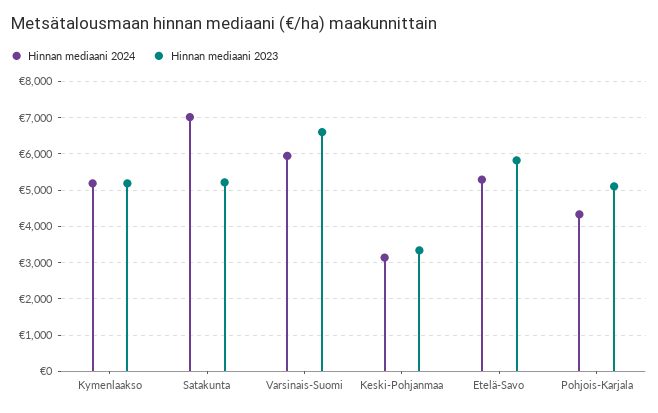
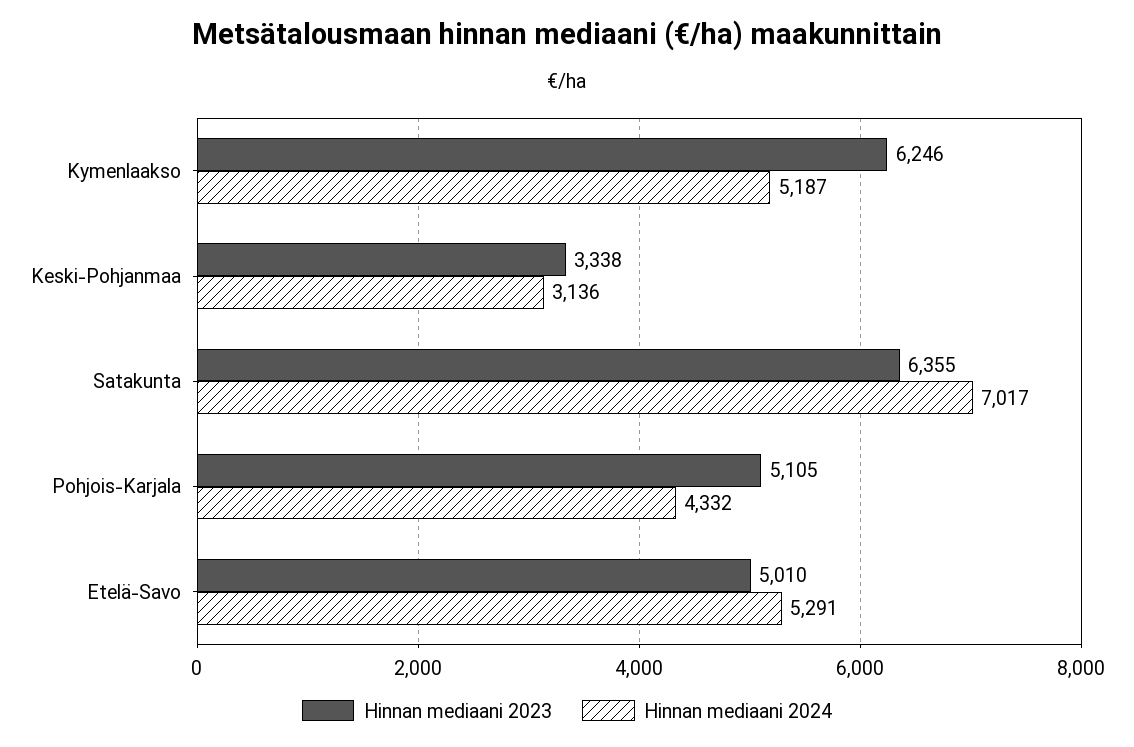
  {
    "Hinnan mediaani 2024": {
      "Kymenlaakso": 5187,
      "Satakunta": 7017,
-     "Varsinais-Suomi": 6000,
      "Keski-Pohjanmaa": 3136,
      "Etelä-Savo": 5291,
      "Pohjois-Karjala": 4332
    },
    "Hinnan mediaani 2023": {
-     "Kymenlaakso": 5200,
+     "Kymenlaakso": 6246,
-     "Satakunta": 5200,
+     "Satakunta": 6355,
-     "Varsinais-Suomi": 6600,
      "Keski-Pohjanmaa": 3338,
-     "Etelä-Savo": 5800,
+     "Etelä-Savo": 5010,
      "Pohjois-Karjala": 5105
    }
  }

